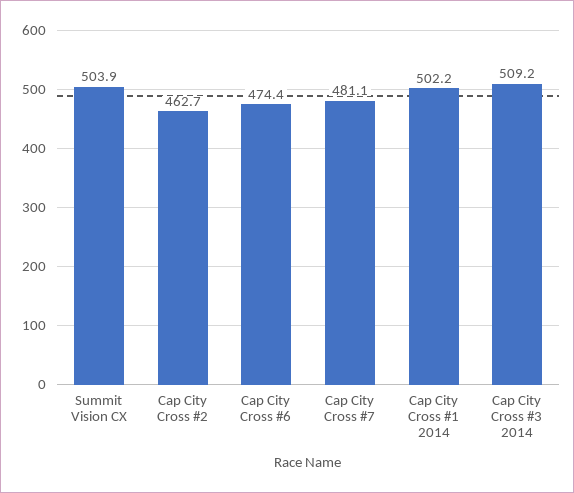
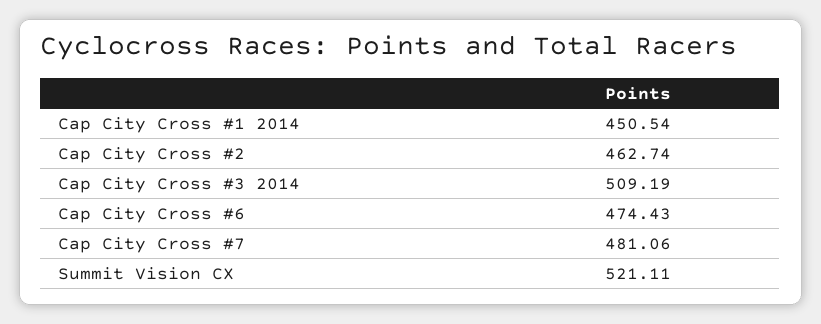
  {
-   "Summit Vision CX": 503.9,
+   "Summit Vision CX": 521.11,
    "Cap City Cross #2": 462.74,
    "Cap City Cross #6": 474.43,
    "Cap City Cross #7": 481.06,
-   "Cap City Cross #1 2014": 502.2,
+   "Cap City Cross #1 2014": 450.54,
    "Cap City Cross #3 2014": 509.19
  }

